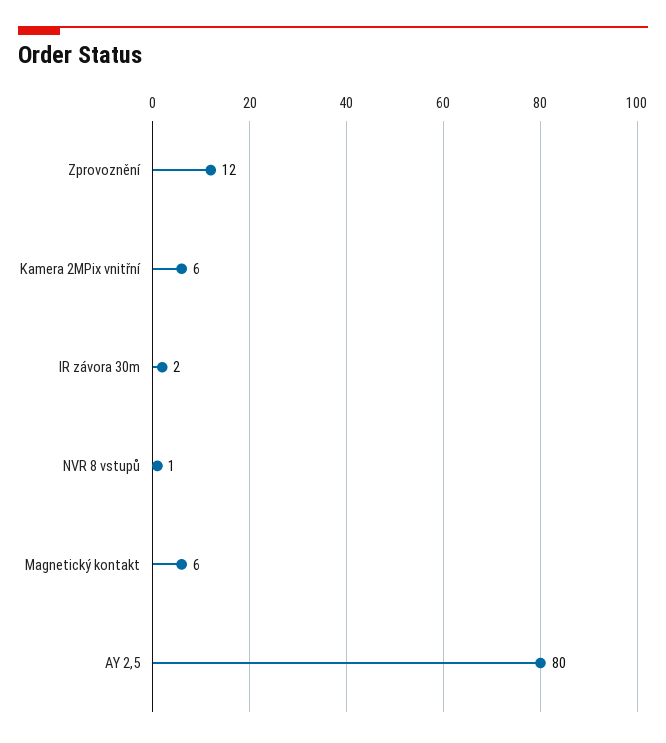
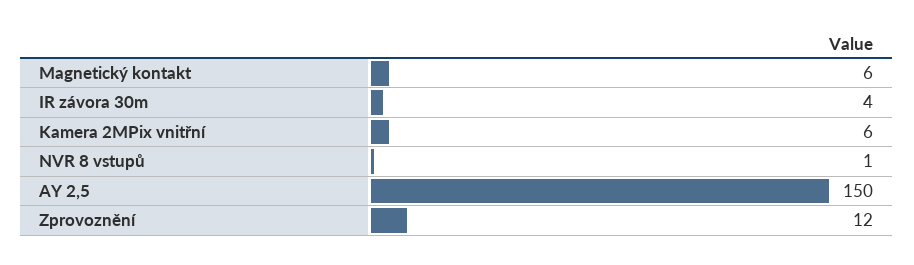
  {
    "Zprovoznění": 12,
    "Kamera 2MPix vnitřní": 6,
-   "IR závora 30m": 2,
+   "IR závora 30m": 4,
    "NVR 8 vstupů": 1,
    "Magnetický kontakt": 6,
-   "AY 2,5": 80
+   "AY 2,5": 150
  }

